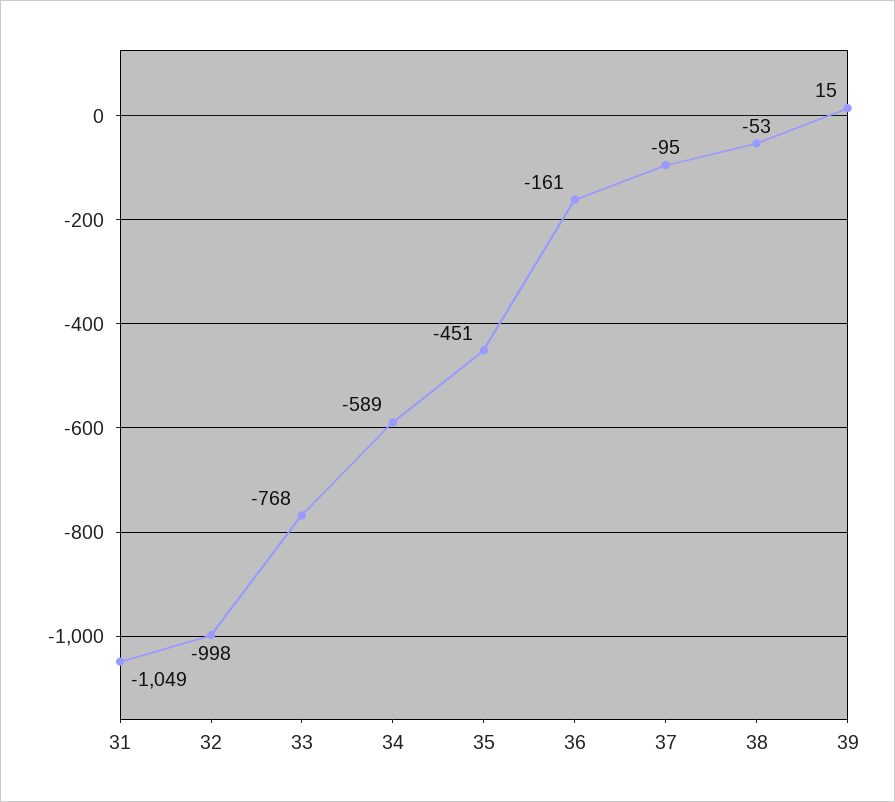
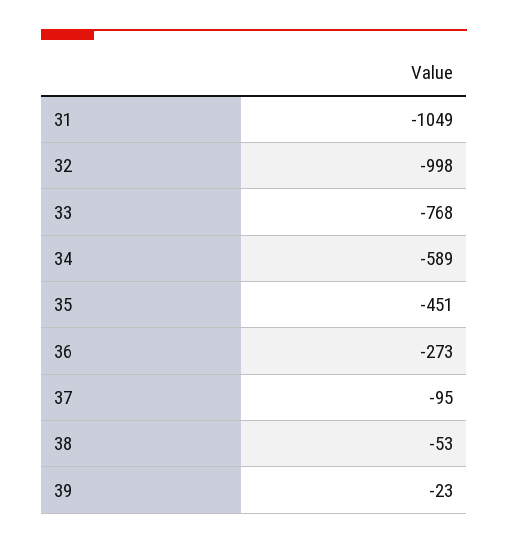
  {
    "31": -1049,
    "32": -998,
    "33": -768,
    "34": -589,
    "35": -451,
-   "36": -161,
+   "36": -273,
    "37": -95,
    "38": -53,
-   "39": 15
+   "39": -23
  }

